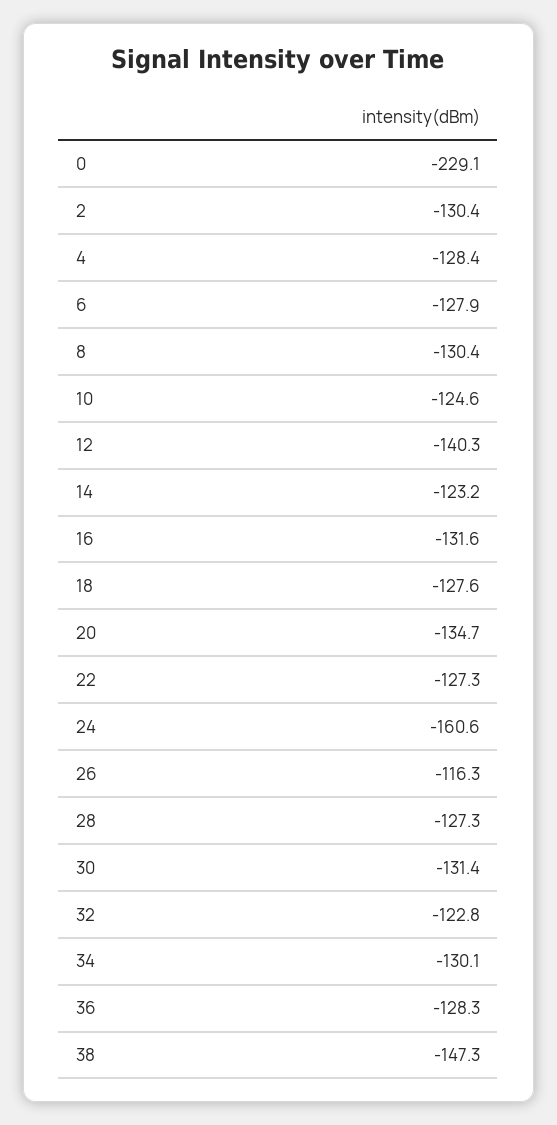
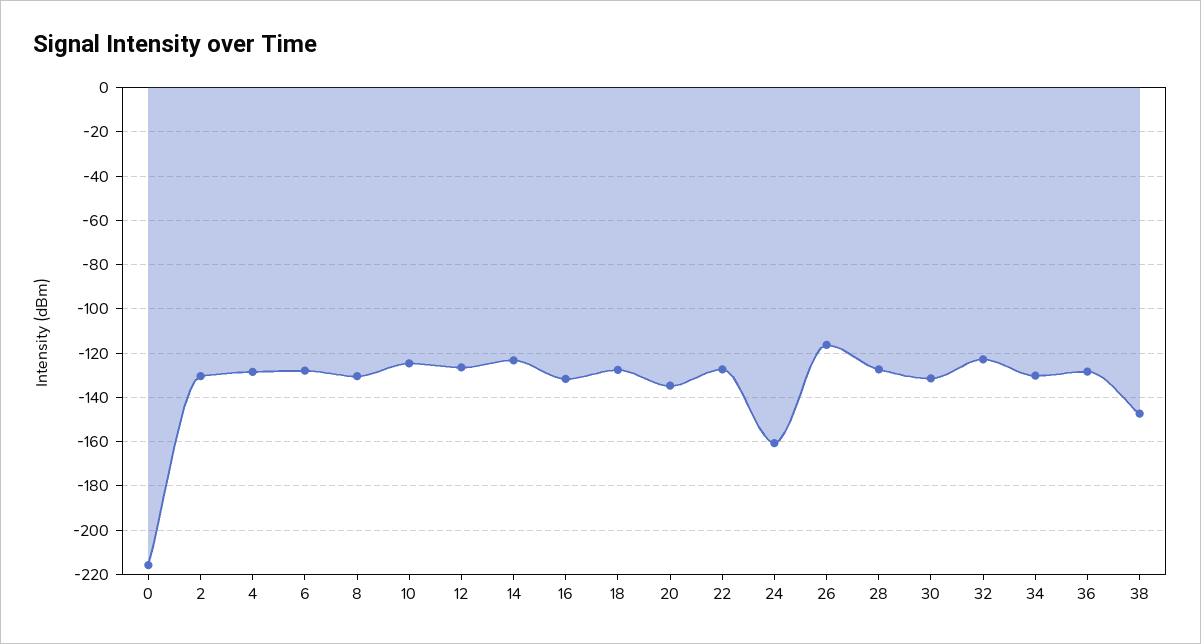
  {
-   "0": -229.1,
+   "0": -215,
    "2": -130.4,
    "4": -128.4,
    "6": -127.9,
    "8": -130.4,
    "10": -124.6,
-   "12": -140.3,
+   "12": -125,
    "14": -123.2,
    "16": -131.6,
    "18": -127.6,
    "20": -134.7,
    "22": -127.3,
    "24": -160.6,
    "26": -116.3,
    "28": -127.3,
    "30": -131.4,
    "32": -122.8,
    "34": -130.1,
    "36": -128.3,
    "38": -147.3
  }

